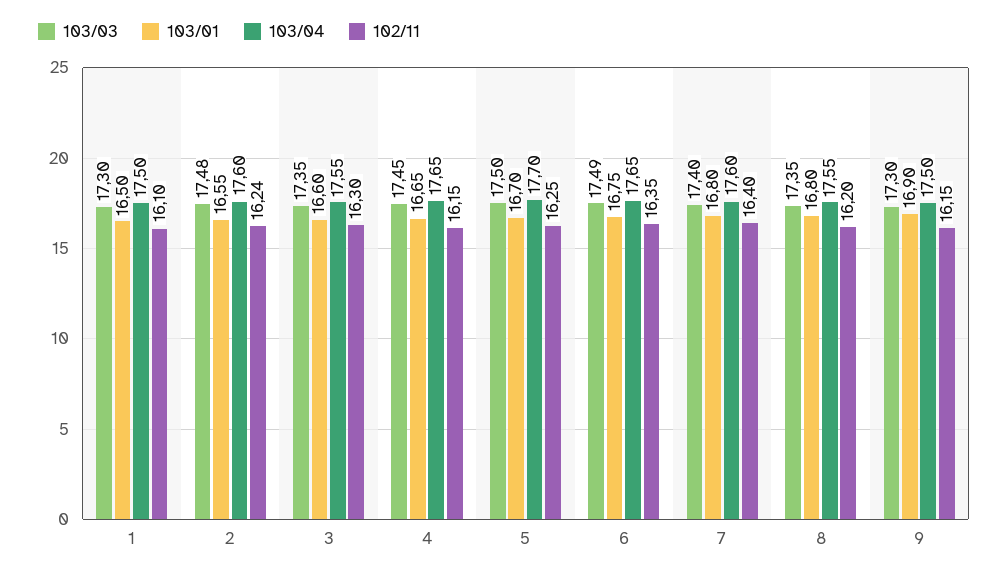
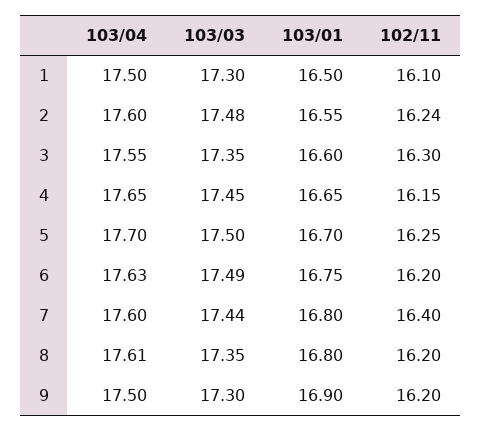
  {
    "103/03": {
      "1": 17.3,
      "2": 17.48,
      "3": 17.35,
      "4": 17.45,
      "5": 17.5,
      "6": 17.49,
-     "7": 17.4,
+     "7": 17.44,
      "8": 17.35,
      "9": 17.3
    },
    "103/01": {
      "1": 16.5,
      "2": 16.55,
      "3": 16.6,
      "4": 16.65,
      "5": 16.7,
      "6": 16.75,
      "7": 16.8,
      "8": 16.8,
      "9": 16.9
    },
    "103/04": {
      "1": 17.5,
      "2": 17.6,
      "3": 17.55,
      "4": 17.65,
      "5": 17.7,
-     "6": 17.65,
+     "6": 17.63,
      "7": 17.6,
-     "8": 17.55,
+     "8": 17.61,
      "9": 17.5
    },
    "102/11": {
      "1": 16.1,
      "2": 16.24,
      "3": 16.3,
      "4": 16.15,
      "5": 16.25,
-     "6": 16.35,
+     "6": 16.2,
      "7": 16.4,
      "8": 16.2,
-     "9": 16.15
+     "9": 16.2
    }
  }

